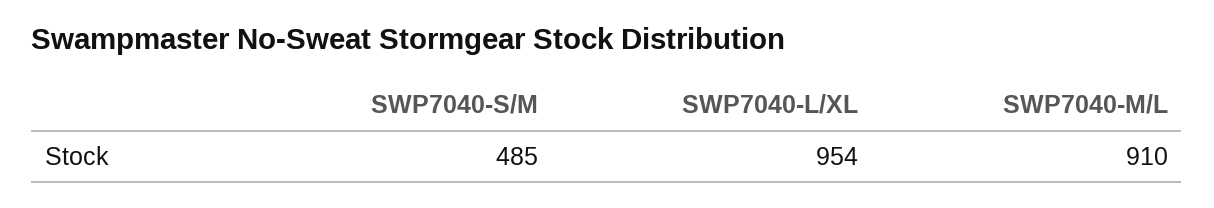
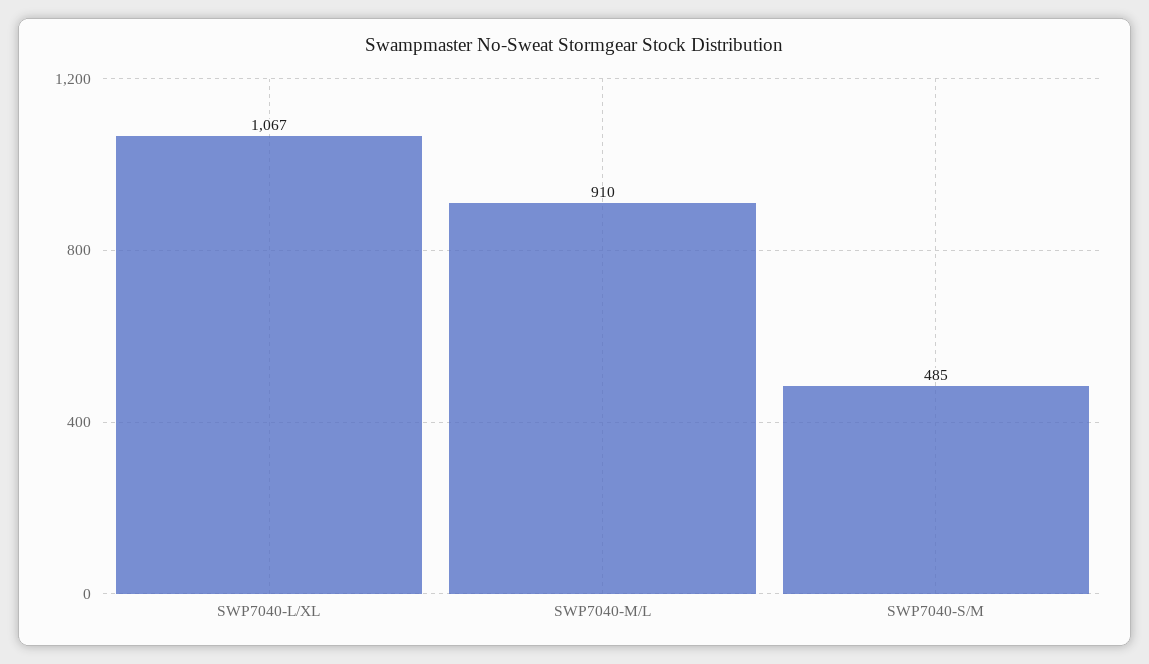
  {
    "SWP7040-S/M": 485,
-   "SWP7040-L/XL": 954,
+   "SWP7040-L/XL": 1067,
    "SWP7040-M/L": 910
  }

